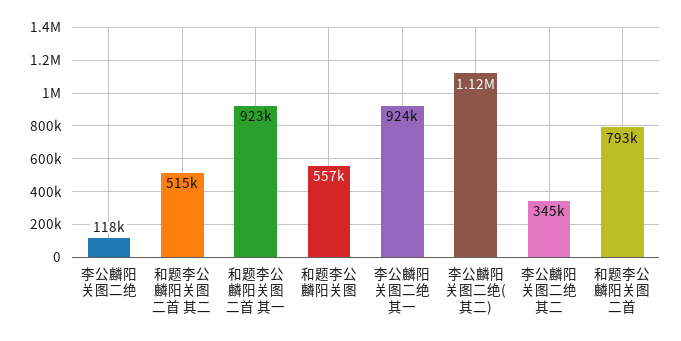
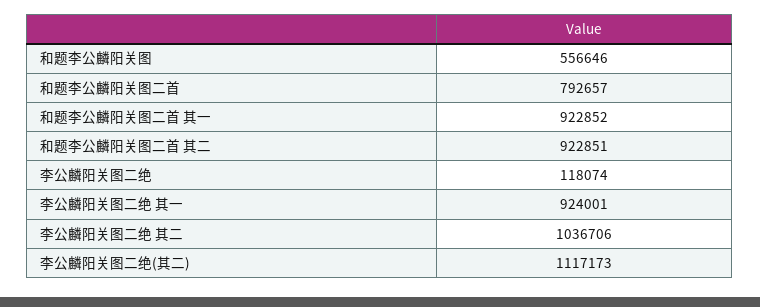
  {
    "李公麟阳关图二绝": 118074,
-   "和题李公麟阳关图二首 其二": 515000,
+   "和题李公麟阳关图二首 其二": 922851,
    "和题李公麟阳关图二首 其一": 922852,
    "和题李公麟阳关图": 556646,
    "李公麟阳关图二绝 其一": 924001,
    "李公麟阳关图二绝(其二)": 1117173,
-   "李公麟阳关图二绝 其二": 345000,
+   "李公麟阳关图二绝 其二": 1036706,
    "和题李公麟阳关图二首": 792657
  }

